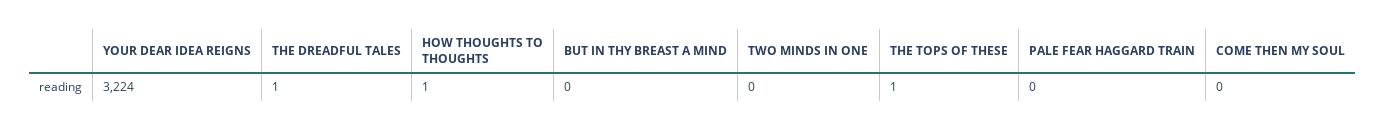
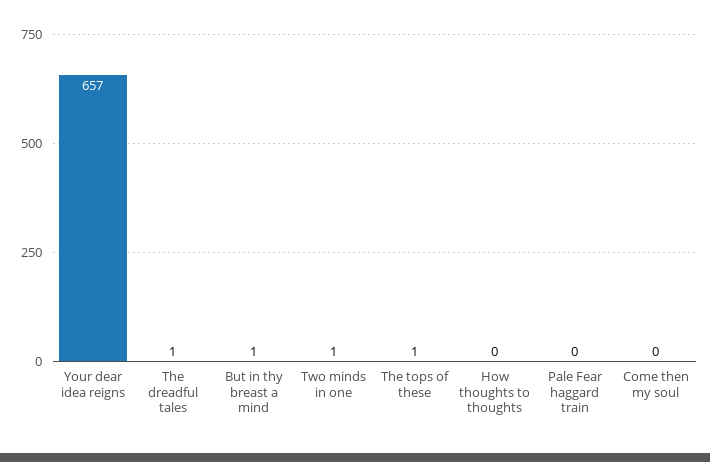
  {
-   "YOUR DEAR IDEA REIGNS": 3224,
+   "YOUR DEAR IDEA REIGNS": 657,
    "THE DREADFUL TALES": 1,
-   "HOW THOUGHTS TO THOUGHTS": 1,
+   "HOW THOUGHTS TO THOUGHTS": 0,
-   "BUT IN THY BREAST A MIND": 0,
+   "BUT IN THY BREAST A MIND": 1,
-   "TWO MINDS IN ONE": 0,
+   "TWO MINDS IN ONE": 1,
    "THE TOPS OF THESE": 1,
    "PALE FEAR HAGGARD TRAIN": 0,
    "COME THEN MY SOUL": 0
  }

